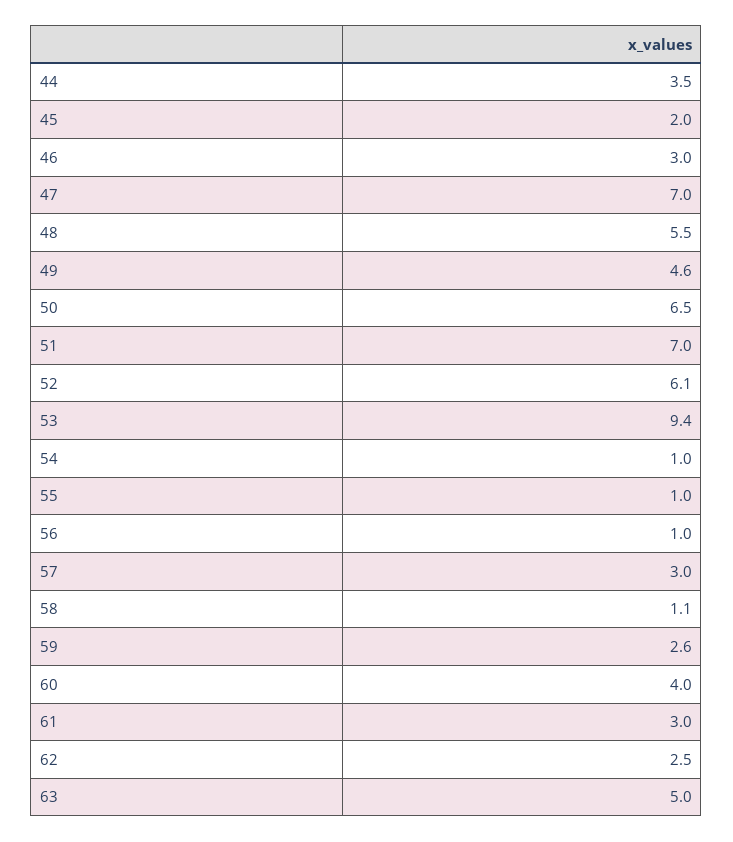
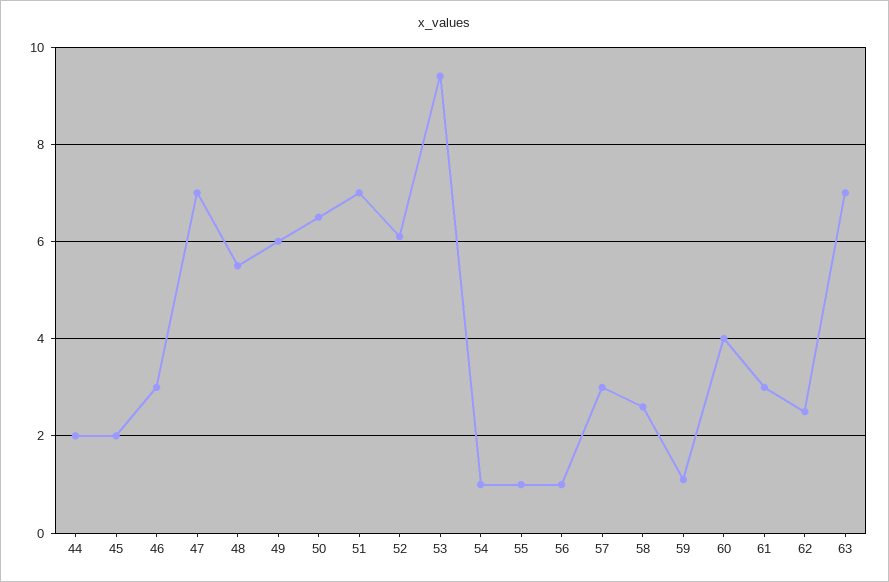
  {
-   "44": 3.5,
+   "44": 2,
    "45": 2,
    "46": 3,
    "47": 7,
    "48": 5.5,
-   "49": 4.6,
+   "49": 6,
    "50": 6.5,
    "51": 7,
    "52": 6.1,
    "53": 9.4,
    "54": 1,
    "55": 1,
    "56": 1,
    "57": 3,
-   "58": 1.1,
+   "58": 2.5,
-   "59": 2.6,
+   "59": 1,
    "60": 4,
    "61": 3,
    "62": 2.5,
-   "63": 5
+   "63": 7
  }

